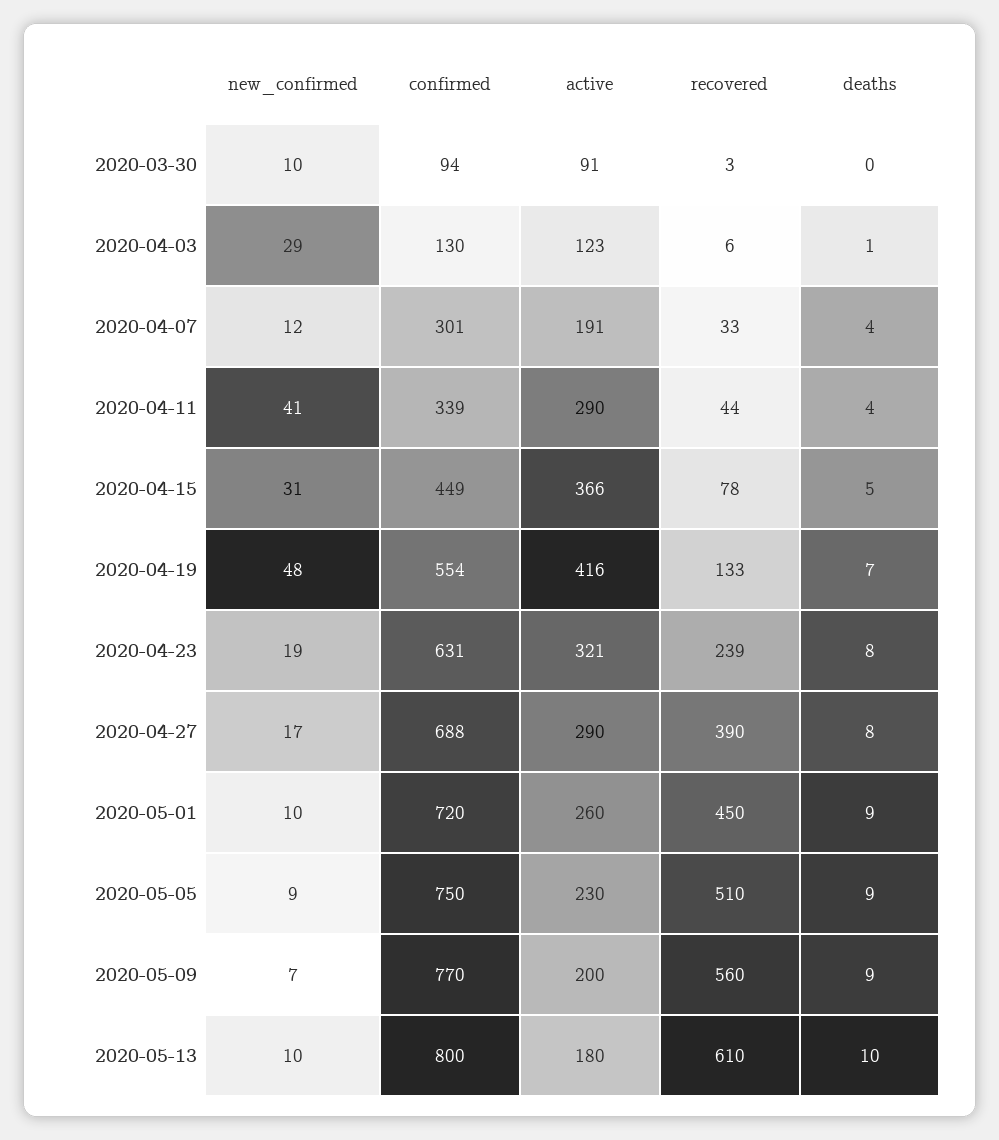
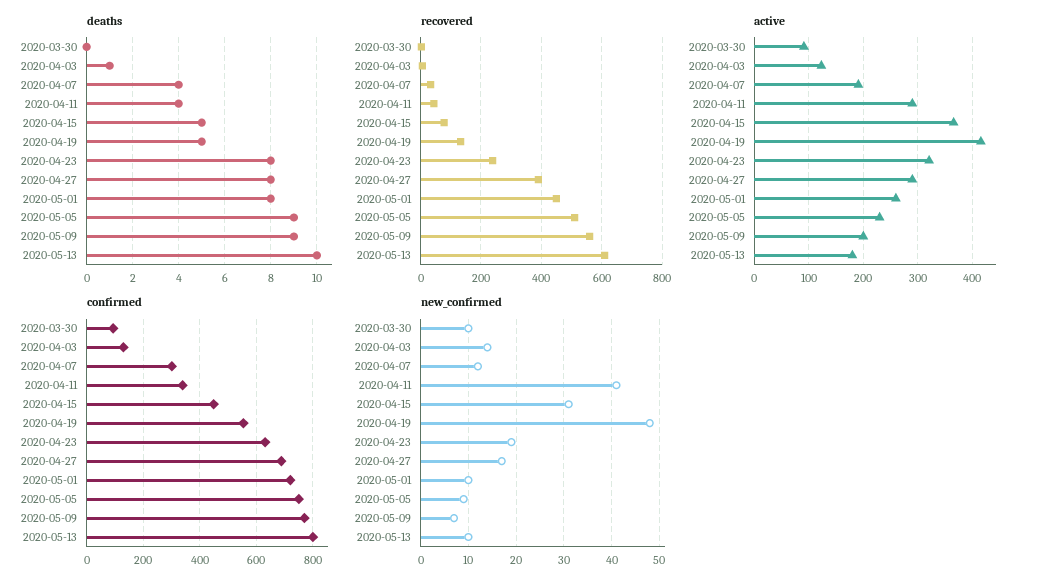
  {
    "new_confirmed": {
      "2020-03-30": 10,
-     "2020-04-03": 29,
+     "2020-04-03": 15,
      "2020-04-07": 12,
      "2020-04-11": 41,
      "2020-04-15": 31,
      "2020-04-19": 48,
      "2020-04-23": 19,
      "2020-04-27": 17,
      "2020-05-01": 10,
      "2020-05-05": 9,
      "2020-05-09": 7,
      "2020-05-13": 10
    },
    "confirmed": {
      "2020-03-30": 94,
      "2020-04-03": 130,
      "2020-04-07": 301,
      "2020-04-11": 339,
      "2020-04-15": 449,
      "2020-04-19": 554,
      "2020-04-23": 631,
      "2020-04-27": 688,
      "2020-05-01": 720,
      "2020-05-05": 750,
      "2020-05-09": 770,
      "2020-05-13": 800
    },
    "active": {
      "2020-03-30": 91,
      "2020-04-03": 123,
      "2020-04-07": 191,
      "2020-04-11": 290,
      "2020-04-15": 366,
      "2020-04-19": 416,
      "2020-04-23": 321,
      "2020-04-27": 290,
      "2020-05-01": 260,
      "2020-05-05": 230,
      "2020-05-09": 200,
      "2020-05-13": 180
    },
    "recovered": {
      "2020-03-30": 3,
      "2020-04-03": 6,
      "2020-04-07": 33,
      "2020-04-11": 44,
      "2020-04-15": 78,
      "2020-04-19": 133,
      "2020-04-23": 239,
      "2020-04-27": 390,
      "2020-05-01": 450,
      "2020-05-05": 510,
      "2020-05-09": 560,
      "2020-05-13": 610
    },
    "deaths": {
      "2020-03-30": 0,
      "2020-04-03": 1,
      "2020-04-07": 4,
      "2020-04-11": 4,
      "2020-04-15": 5,
-     "2020-04-19": 7,
+     "2020-04-19": 5,
      "2020-04-23": 8,
      "2020-04-27": 8,
-     "2020-05-01": 9,
+     "2020-05-01": 8,
      "2020-05-05": 9,
      "2020-05-09": 9,
      "2020-05-13": 10
    }
  }

